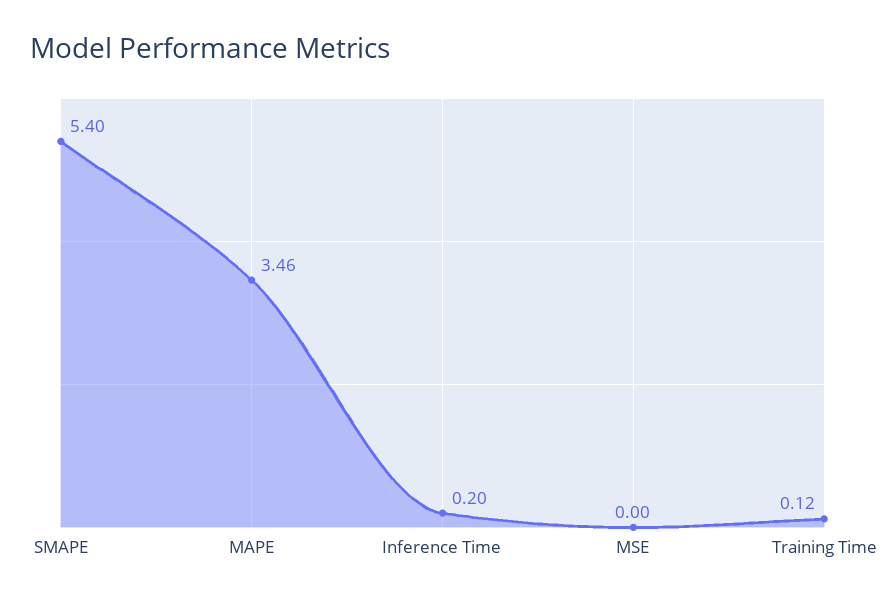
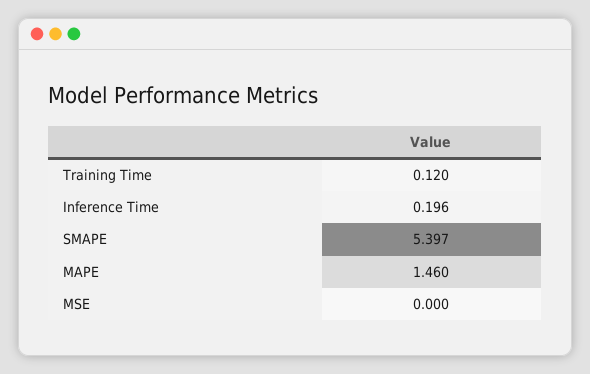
  {
    "SMAPE": 5.397,
-   "MAPE": 3.46,
+   "MAPE": 1.46,
    "Inference Time": 0.196,
    "MSE": 0,
    "Training Time": 0.12
  }

